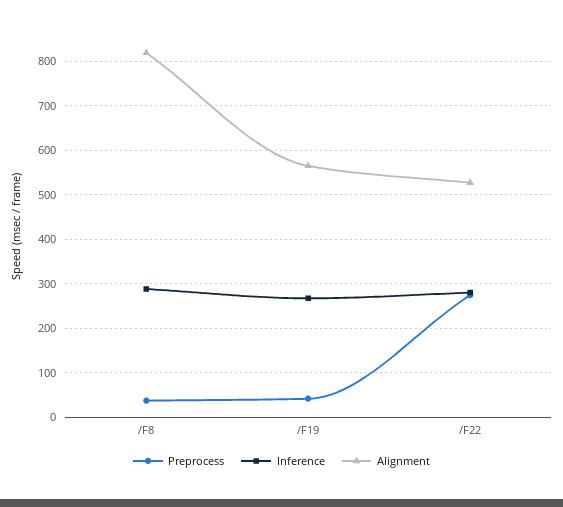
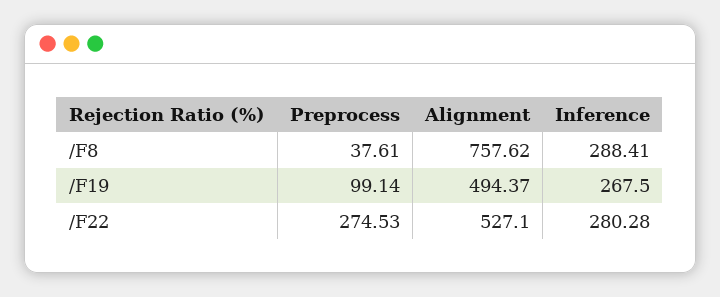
  {
    "Preprocess": {
      "/F8": 37.61,
-     "/F19": 40,
+     "/F19": 99.14,
      "/F22": 274.53
    },
    "Inference": {
      "/F8": 288.41,
      "/F19": 267.5,
      "/F22": 280.28
    },
    "Alignment": {
-     "/F8": 820,
+     "/F8": 757.62,
-     "/F19": 560,
+     "/F19": 494.37,
      "/F22": 527.1
    }
  }

